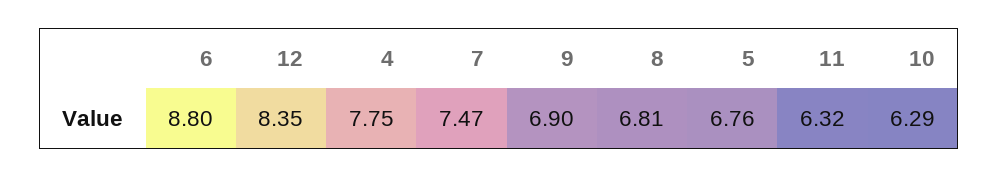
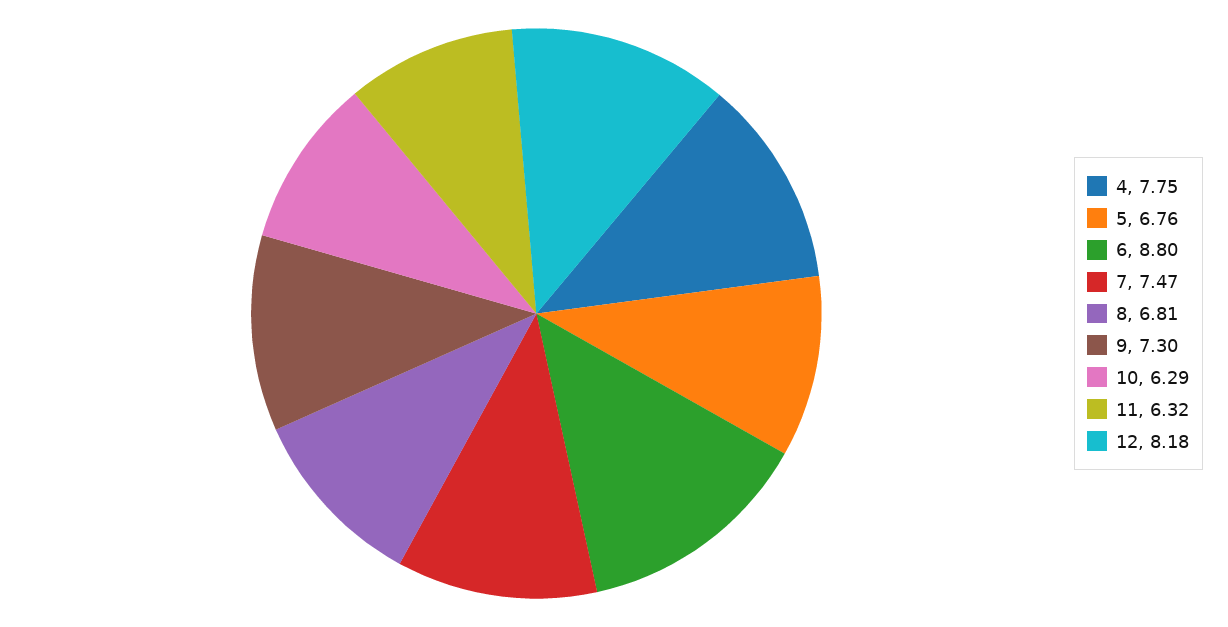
  {
    "6": 8.8,
-   "12": 8.35,
+   "12": 8.18,
    "4": 7.75,
    "7": 7.47,
-   "9": 6.9,
+   "9": 7.3,
    "8": 6.81,
    "5": 6.76,
    "11": 6.32,
    "10": 6.29
  }

